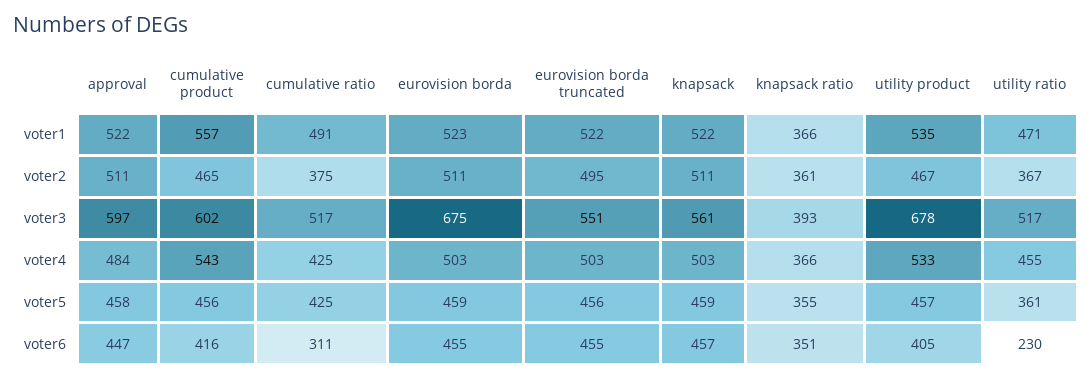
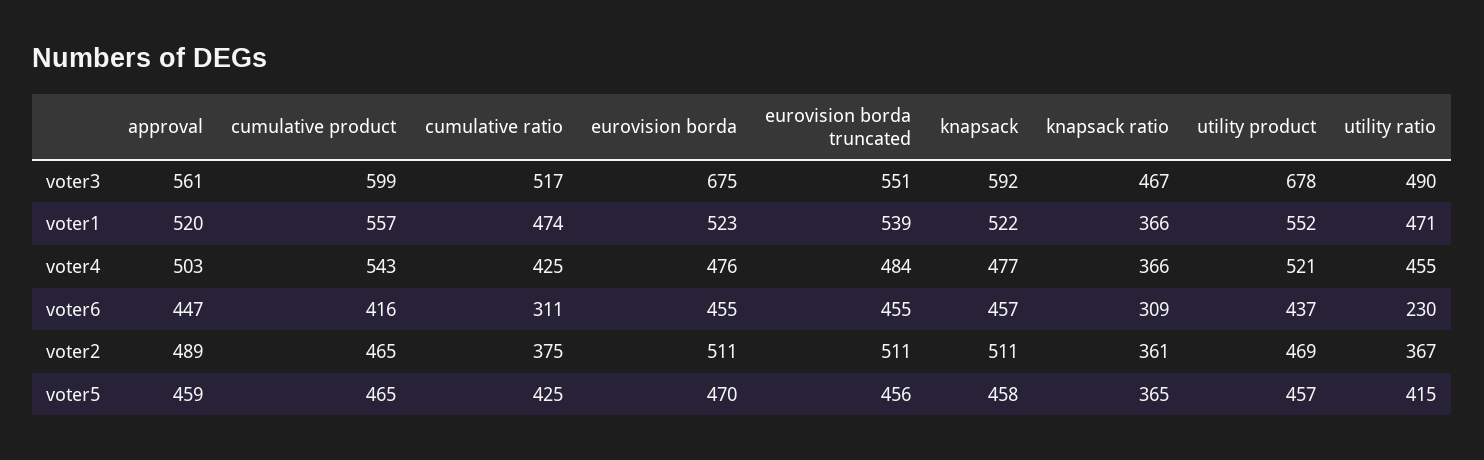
  {
    "approval": {
-     "voter1": 522,
+     "voter1": 520,
-     "voter2": 511,
+     "voter2": 489,
-     "voter3": 597,
+     "voter3": 561,
-     "voter4": 484,
+     "voter4": 503,
-     "voter5": 458,
+     "voter5": 459,
      "voter6": 447
    },
    "cumulative product": {
      "voter1": 557,
      "voter2": 465,
-     "voter3": 602,
+     "voter3": 599,
      "voter4": 543,
-     "voter5": 456,
+     "voter5": 465,
      "voter6": 416
    },
    "cumulative ratio": {
-     "voter1": 491,
+     "voter1": 474,
      "voter2": 375,
      "voter3": 517,
      "voter4": 425,
      "voter5": 425,
      "voter6": 311
    },
    "eurovision borda": {
      "voter1": 523,
      "voter2": 511,
      "voter3": 675,
-     "voter4": 503,
+     "voter4": 476,
-     "voter5": 459,
+     "voter5": 470,
      "voter6": 455
    },
    "eurovision borda truncated": {
-     "voter1": 522,
+     "voter1": 539,
-     "voter2": 495,
+     "voter2": 511,
      "voter3": 551,
-     "voter4": 503,
+     "voter4": 484,
      "voter5": 456,
      "voter6": 455
    },
    "knapsack": {
      "voter1": 522,
      "voter2": 511,
-     "voter3": 561,
+     "voter3": 592,
-     "voter4": 503,
+     "voter4": 477,
-     "voter5": 459,
+     "voter5": 458,
      "voter6": 457
    },
    "knapsack ratio": {
      "voter1": 366,
      "voter2": 361,
-     "voter3": 393,
+     "voter3": 467,
      "voter4": 366,
-     "voter5": 355,
+     "voter5": 365,
-     "voter6": 351
+     "voter6": 309
    },
    "utility product": {
-     "voter1": 535,
+     "voter1": 552,
-     "voter2": 467,
+     "voter2": 469,
      "voter3": 678,
-     "voter4": 533,
+     "voter4": 521,
      "voter5": 457,
-     "voter6": 405
+     "voter6": 437
    },
    "utility ratio": {
      "voter1": 471,
      "voter2": 367,
-     "voter3": 517,
+     "voter3": 490,
      "voter4": 455,
-     "voter5": 361,
+     "voter5": 415,
      "voter6": 230
    }
  }

